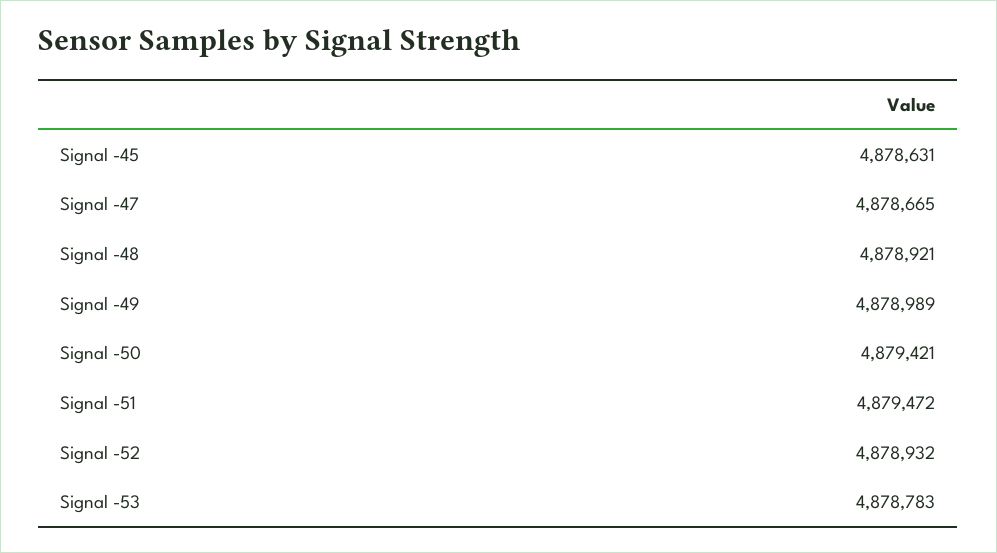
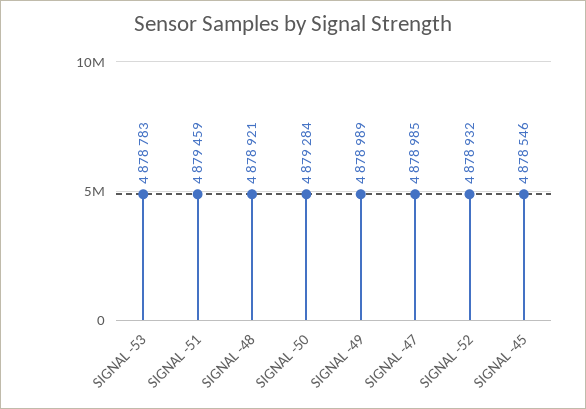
  {
-   "Signal -45": 4878631,
+   "Signal -45": 4878546,
-   "Signal -47": 4878665,
+   "Signal -47": 4878985,
    "Signal -48": 4878921,
    "Signal -49": 4878989,
-   "Signal -50": 4879421,
+   "Signal -50": 4879284,
-   "Signal -51": 4879472,
+   "Signal -51": 4879459,
    "Signal -52": 4878932,
    "Signal -53": 4878783
  }

